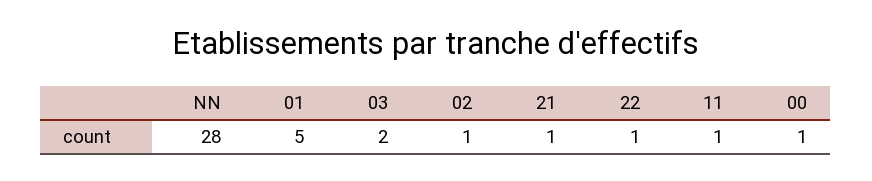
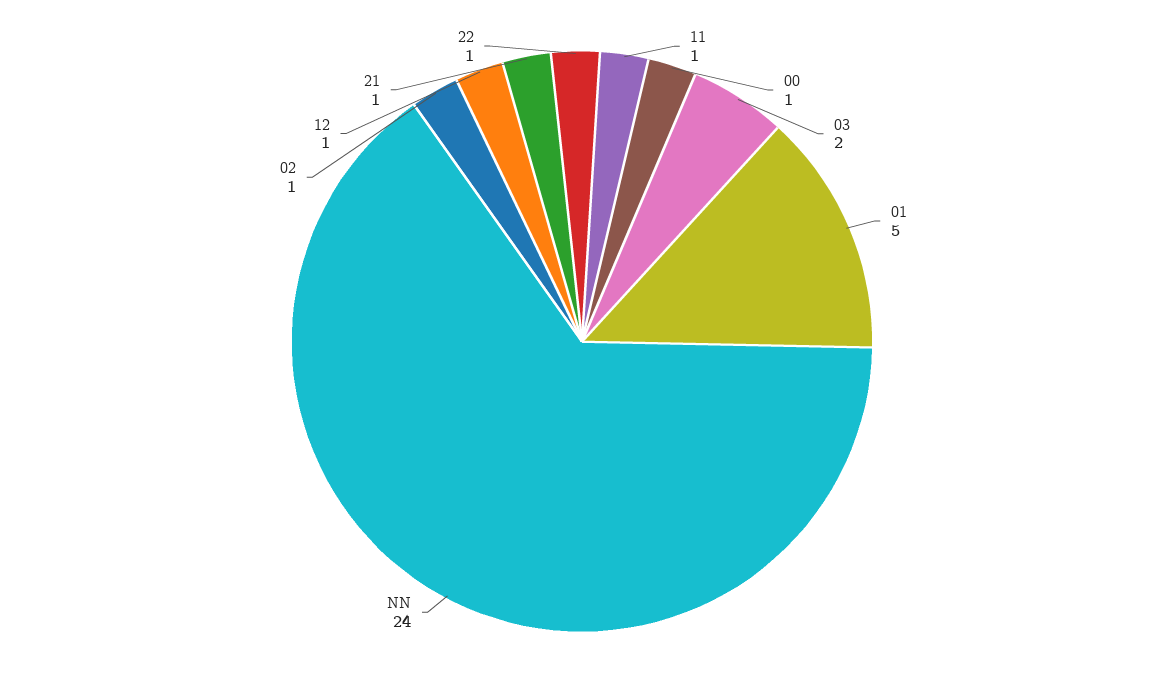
  {
-   "NN": 28,
+   "NN": 24,
    "01": 5,
    "03": 2,
    "02": 1,
    "21": 1,
    "22": 1,
    "11": 1,
-   "00": 1
+   "00": 1,
+   "12": 1
  }

